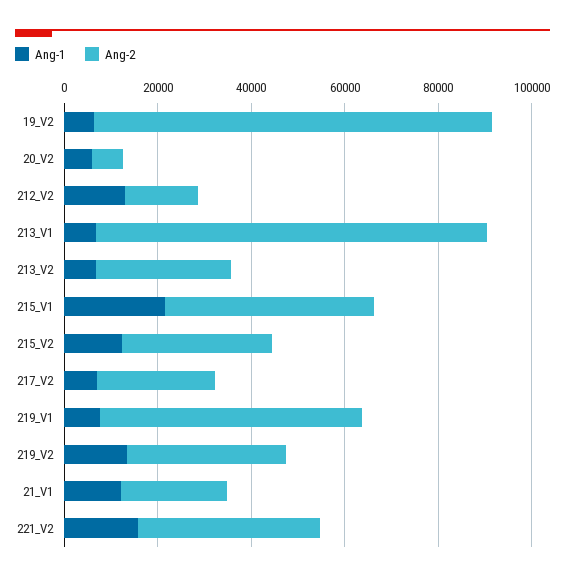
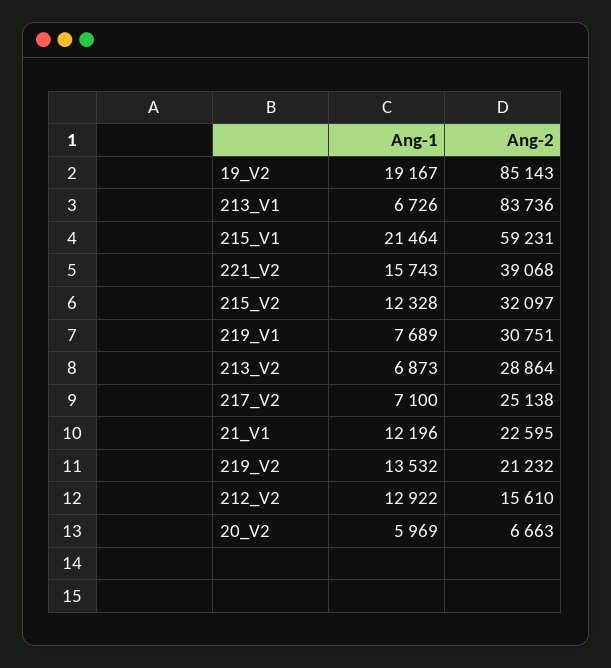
  {
    "Ang-1": {
-     "19_V2": 5000,
+     "19_V2": 19167,
      "20_V2": 5969,
      "212_V2": 12922,
      "213_V1": 6726,
      "213_V2": 6873,
      "215_V1": 21464,
      "215_V2": 12328,
      "217_V2": 7100,
      "219_V1": 7689,
      "219_V2": 13532,
      "21_V1": 12196,
      "221_V2": 15743
    },
    "Ang-2": {
      "19_V2": 85143,
      "20_V2": 6663,
      "212_V2": 15610,
      "213_V1": 83736,
      "213_V2": 28864,
-     "215_V1": 45000,
+     "215_V1": 59231,
      "215_V2": 32097,
      "217_V2": 25138,
-     "219_V1": 55000,
+     "219_V1": 30751,
-     "219_V2": 35000,
+     "219_V2": 21232,
      "21_V1": 22595,
      "221_V2": 39068
    }
  }

